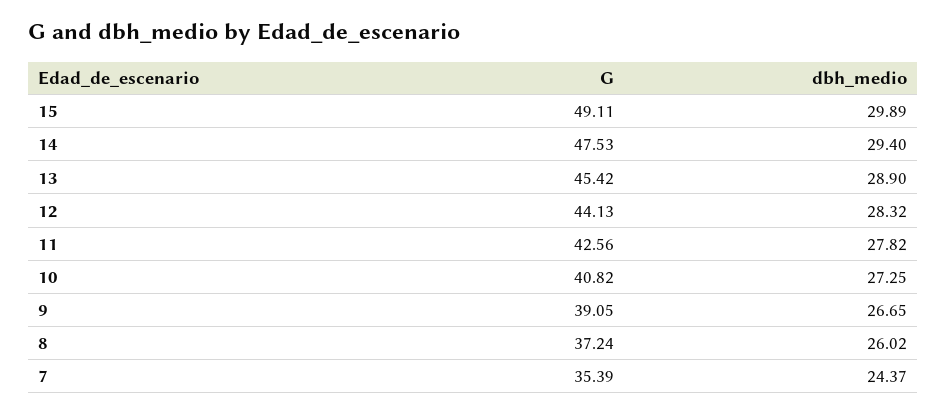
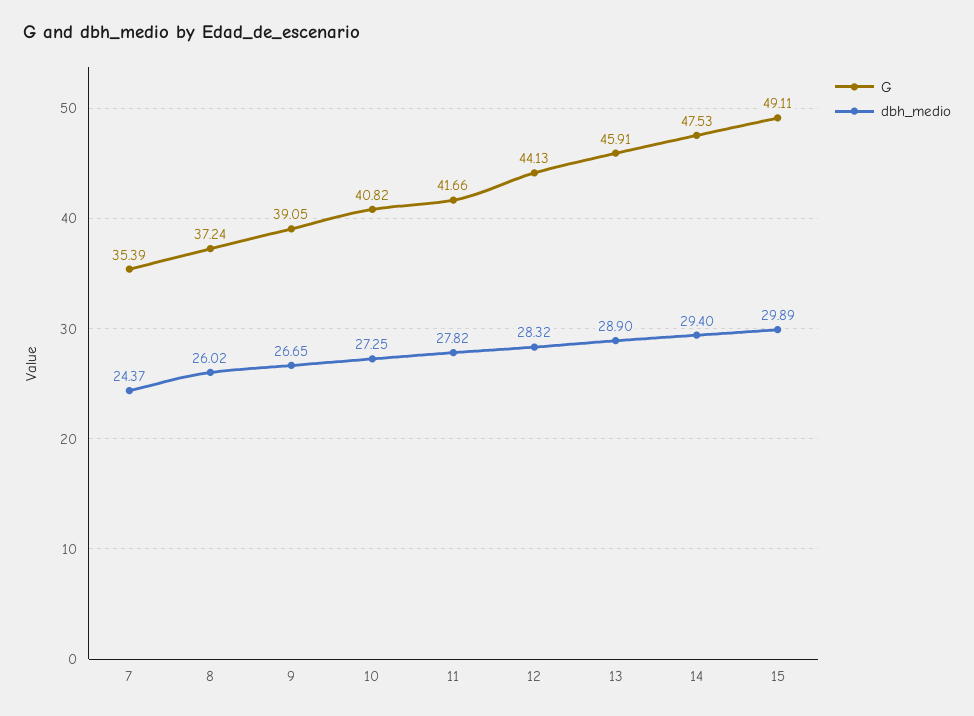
  {
    "G": {
      "15": 49.11,
      "14": 47.53,
-     "13": 45.42,
+     "13": 45.91,
      "12": 44.13,
-     "11": 42.56,
+     "11": 41.66,
      "10": 40.82,
      "9": 39.05,
      "8": 37.24,
      "7": 35.39
    },
    "dbh_medio": {
      "15": 29.89,
      "14": 29.4,
      "13": 28.9,
      "12": 28.32,
      "11": 27.82,
      "10": 27.25,
      "9": 26.65,
      "8": 26.02,
      "7": 24.37
    }
  }

